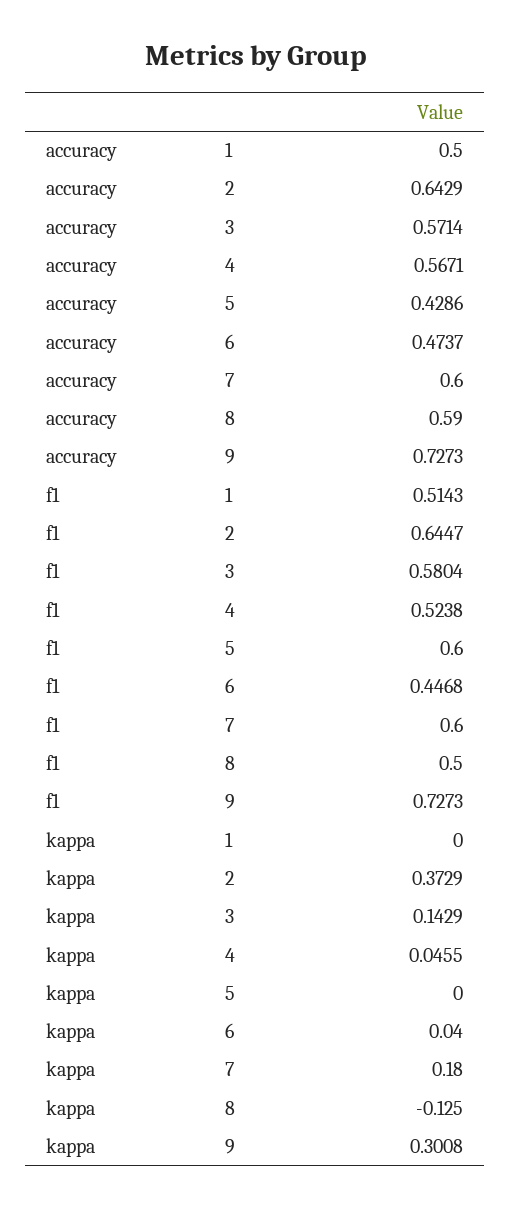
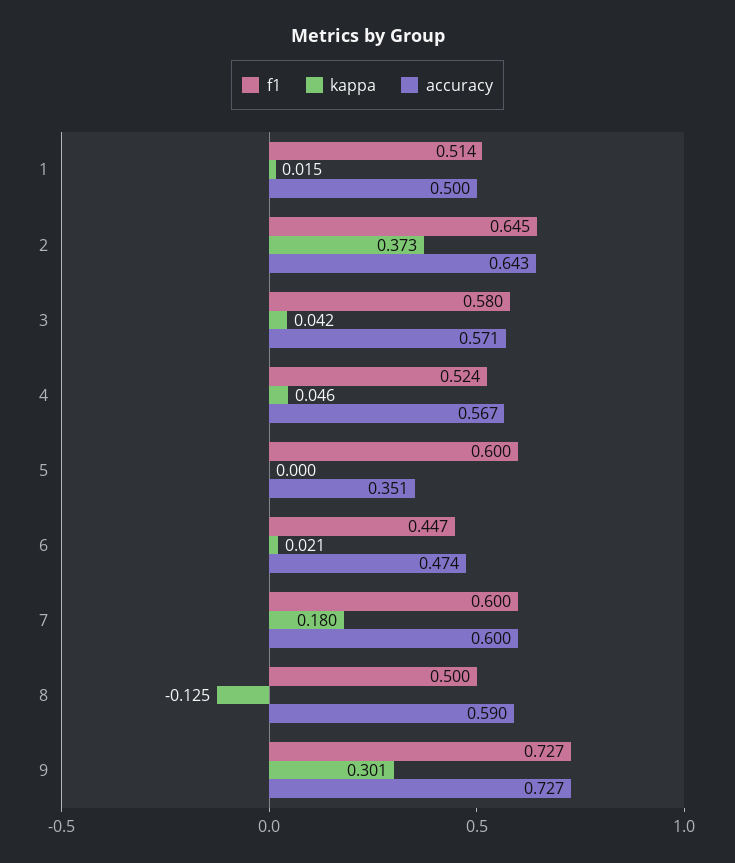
  {
    "accuracy": {
      "1": 0.5,
      "2": 0.6429,
      "3": 0.5714,
      "4": 0.5671,
-     "5": 0.4286,
+     "5": 0.351,
      "6": 0.4737,
      "7": 0.6,
      "8": 0.59,
      "9": 0.7273
    },
    "f1": {
      "1": 0.5143,
      "2": 0.6447,
      "3": 0.5804,
      "4": 0.5238,
      "5": 0.6,
      "6": 0.4468,
      "7": 0.6,
      "8": 0.5,
      "9": 0.7273
    },
    "kappa": {
-     "1": 0,
+     "1": 0.015,
      "2": 0.3729,
-     "3": 0.1429,
+     "3": 0.042,
      "4": 0.0455,
      "5": 0,
-     "6": 0.04,
+     "6": 0.021,
      "7": 0.18,
      "8": -0.125,
      "9": 0.3008
    }
  }

